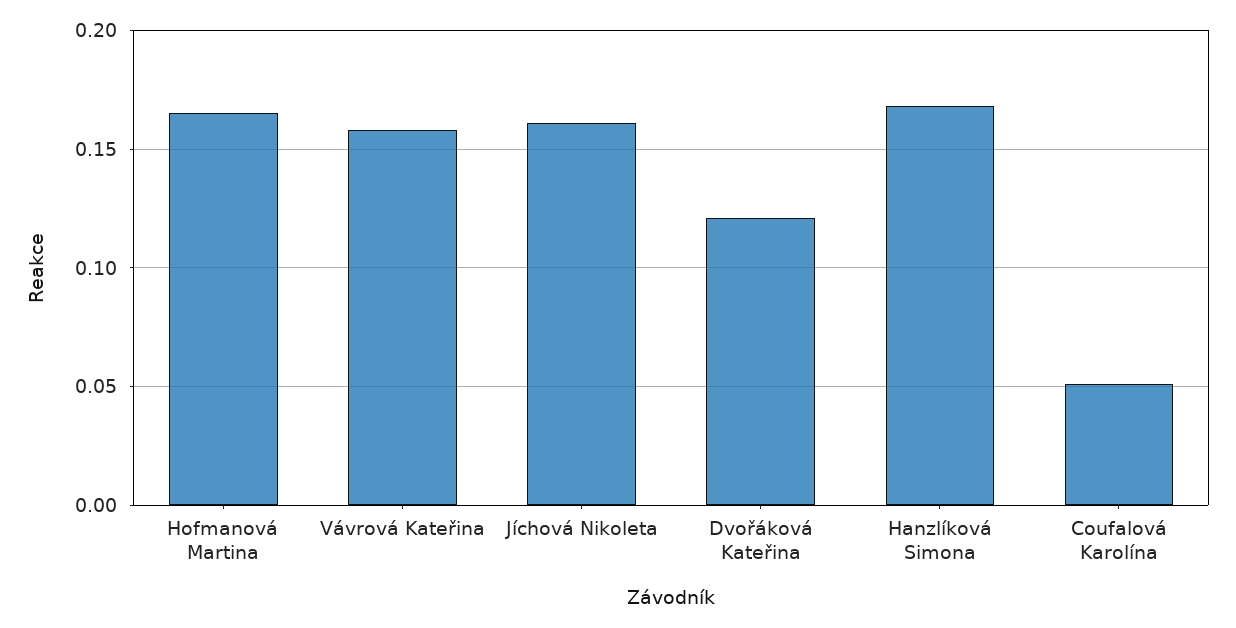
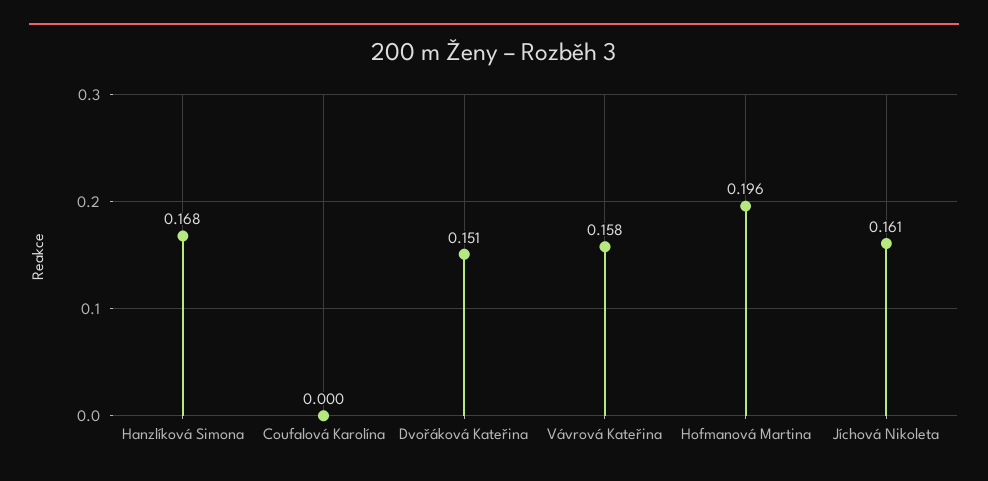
  {
-   "Hofmanová Martina": 0.165,
+   "Hofmanová Martina": 0.196,
    "Vávrová Kateřina": 0.158,
    "Jíchová Nikoleta": 0.161,
-   "Dvořáková Kateřina": 0.12,
+   "Dvořáková Kateřina": 0.151,
    "Hanzlíková Simona": 0.168,
-   "Coufalová Karolína": 0.05
+   "Coufalová Karolína": 0
  }

